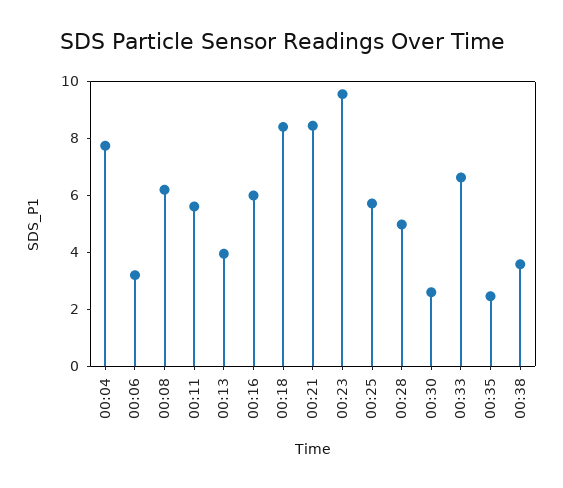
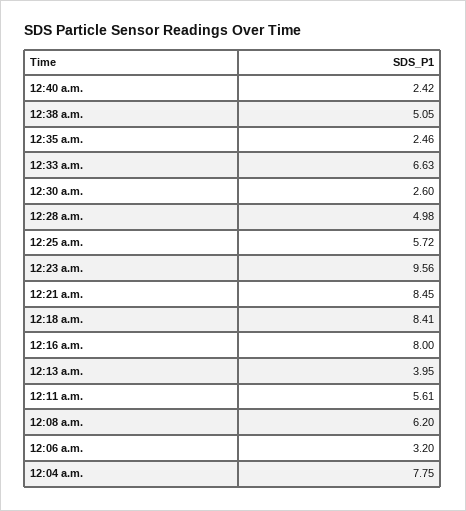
  {
    "00:04": 7.75,
    "00:06": 3.2,
    "00:08": 6.2,
    "00:11": 5.61,
    "00:13": 3.95,
-   "00:16": 6,
+   "00:16": 8,
    "00:18": 8.41,
    "00:21": 8.45,
    "00:23": 9.56,
    "00:25": 5.72,
    "00:28": 4.98,
    "00:30": 2.6,
    "00:33": 6.63,
    "00:35": 2.46,
-   "00:38": 3.5
+   "00:38": 5.05,
+   "12:40 a.m.": 2.42
  }

